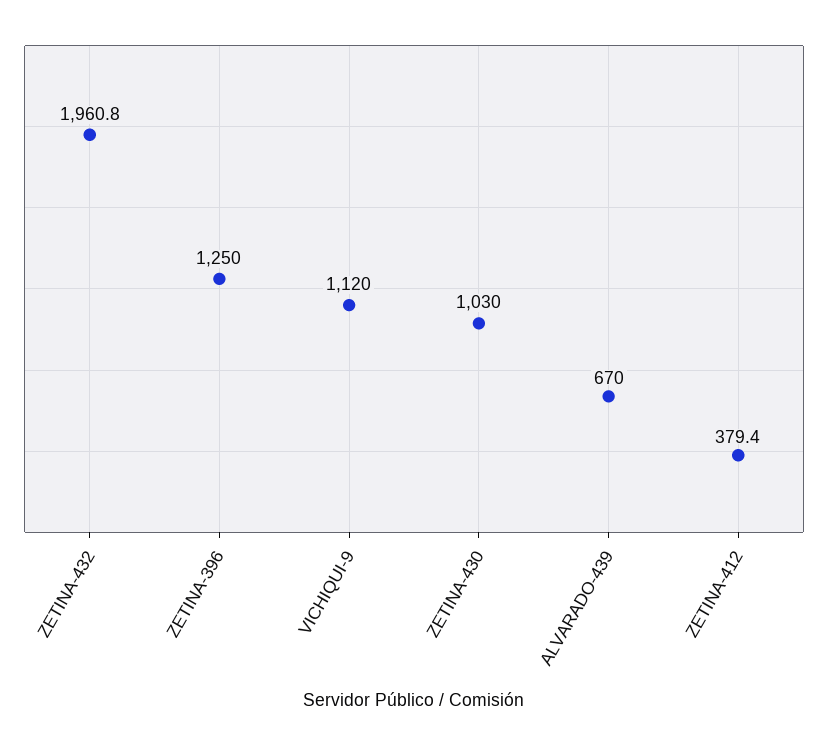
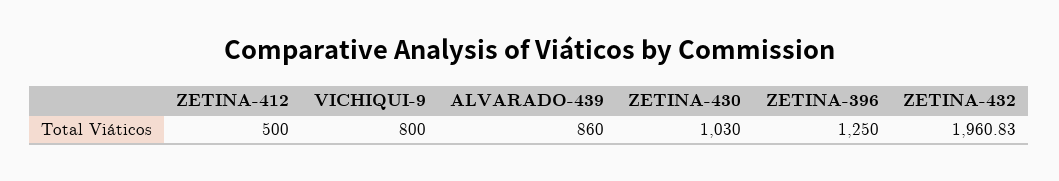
  {
    "ZETINA-432": 1960.83,
    "ZETINA-396": 1250,
-   "VICHIQUI-9": 1120,
+   "VICHIQUI-9": 800,
    "ZETINA-430": 1030,
-   "ALVARADO-439": 670,
+   "ALVARADO-439": 860,
-   "ZETINA-412": 379.4
+   "ZETINA-412": 500
  }

